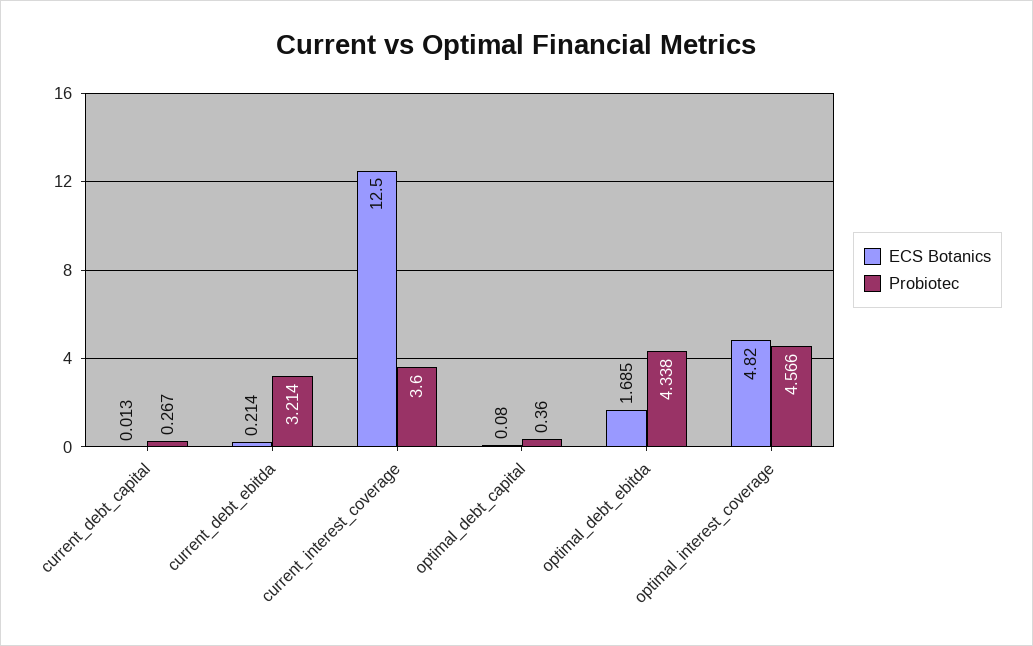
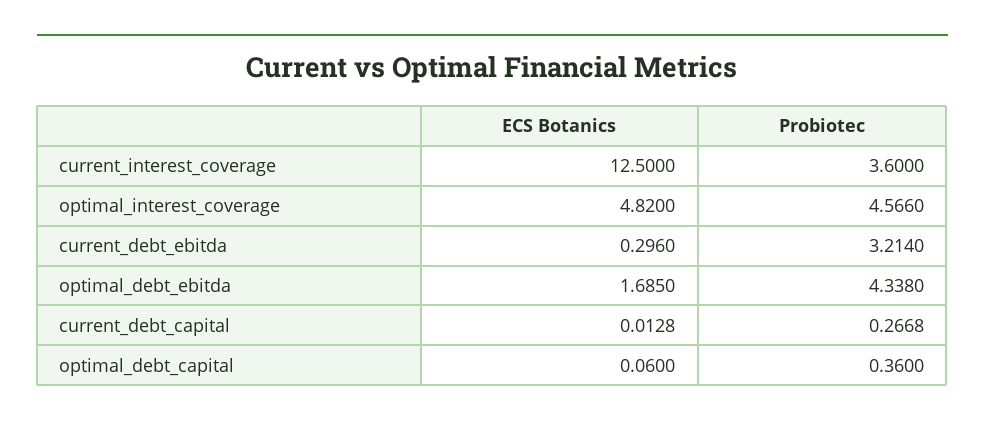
  {
    "ECS Botanics": {
      "current_debt_capital": 0.0128,
-     "current_debt_ebitda": 0.214,
+     "current_debt_ebitda": 0.296,
      "current_interest_coverage": 12.5,
-     "optimal_debt_capital": 0.08,
+     "optimal_debt_capital": 0.06,
      "optimal_debt_ebitda": 1.685,
      "optimal_interest_coverage": 4.82
    },
    "Probiotec": {
      "current_debt_capital": 0.2668,
      "current_debt_ebitda": 3.214,
      "current_interest_coverage": 3.6,
      "optimal_debt_capital": 0.36,
      "optimal_debt_ebitda": 4.338,
      "optimal_interest_coverage": 4.566
    }
  }

